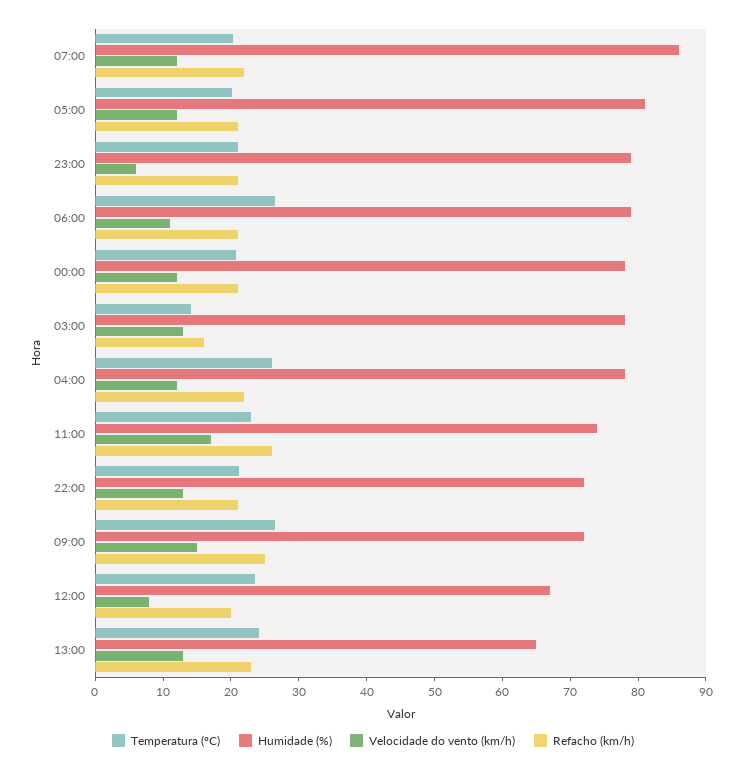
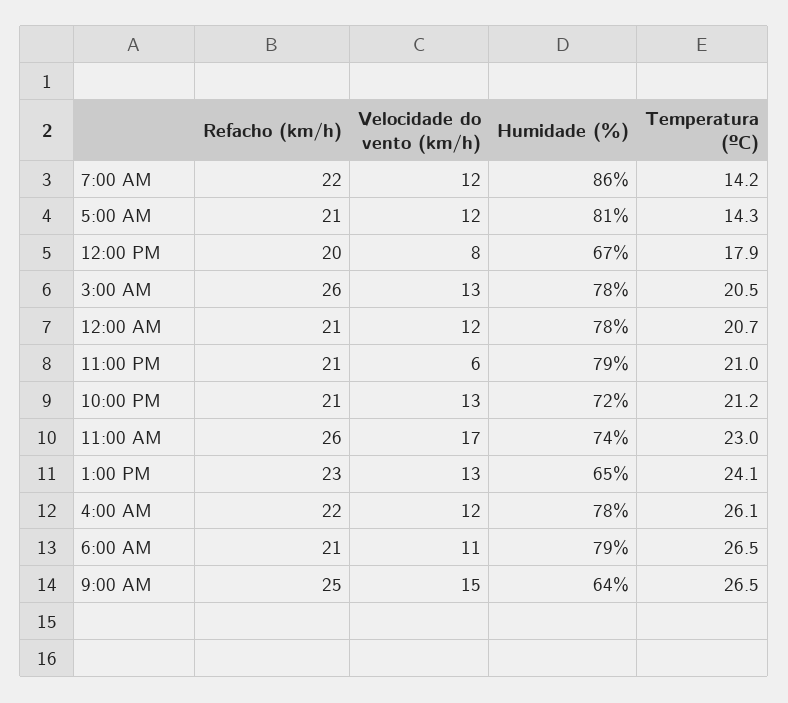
  {
    "Temperatura (ºC)": {
-     "07:00": 20,
+     "07:00": 14.2,
-     "05:00": 20,
+     "05:00": 14.3,
      "23:00": 21,
      "06:00": 26.5,
      "00:00": 20.7,
-     "03:00": 14,
+     "03:00": 20.5,
      "04:00": 26.1,
      "11:00": 23,
      "22:00": 21.2,
      "09:00": 26.5,
-     "12:00": 24,
+     "12:00": 17.9,
      "13:00": 24.1
    },
    "Humidade (%)": {
      "07:00": 86,
      "05:00": 81,
      "23:00": 79,
      "06:00": 79,
      "00:00": 78,
      "03:00": 78,
      "04:00": 78,
      "11:00": 74,
      "22:00": 72,
-     "09:00": 72,
+     "09:00": 64,
      "12:00": 67,
      "13:00": 65
    },
    "Velocidade do vento (km/h)": {
      "07:00": 12,
      "05:00": 12,
      "23:00": 6,
      "06:00": 11,
      "00:00": 12,
      "03:00": 13,
      "04:00": 12,
      "11:00": 17,
      "22:00": 13,
      "09:00": 15,
      "12:00": 8,
      "13:00": 13
    },
    "Refacho (km/h)": {
      "07:00": 22,
      "05:00": 21,
      "23:00": 21,
      "06:00": 21,
      "00:00": 21,
-     "03:00": 16,
+     "03:00": 26,
      "04:00": 22,
      "11:00": 26,
      "22:00": 21,
      "09:00": 25,
      "12:00": 20,
      "13:00": 23
    }
  }

